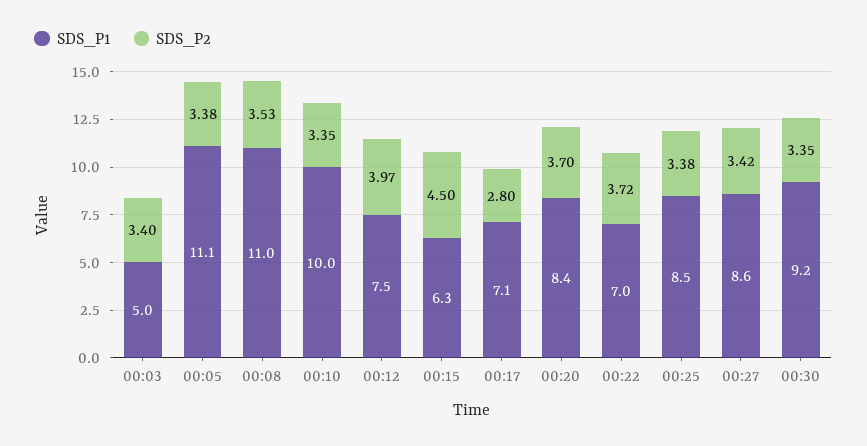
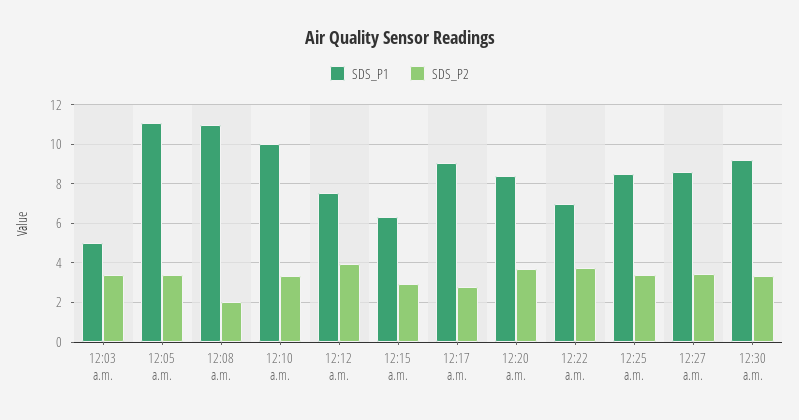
  {
    "SDS_P1": {
      "00:03": 5,
      "00:05": 11.1,
      "00:08": 11,
      "00:10": 10,
      "00:12": 7.5,
      "00:15": 6.3,
-     "00:17": 7.1,
+     "00:17": 9,
      "00:20": 8.4,
      "00:22": 7,
      "00:25": 8.5,
      "00:27": 8.6,
      "00:30": 9.2
    },
    "SDS_P2": {
      "00:03": 3.4,
      "00:05": 3.38,
-     "00:08": 3.53,
+     "00:08": 2,
      "00:10": 3.35,
      "00:12": 3.97,
-     "00:15": 4.5,
+     "00:15": 3,
      "00:17": 2.8,
      "00:20": 3.7,
      "00:22": 3.72,
      "00:25": 3.38,
      "00:27": 3.42,
      "00:30": 3.35
    }
  }

